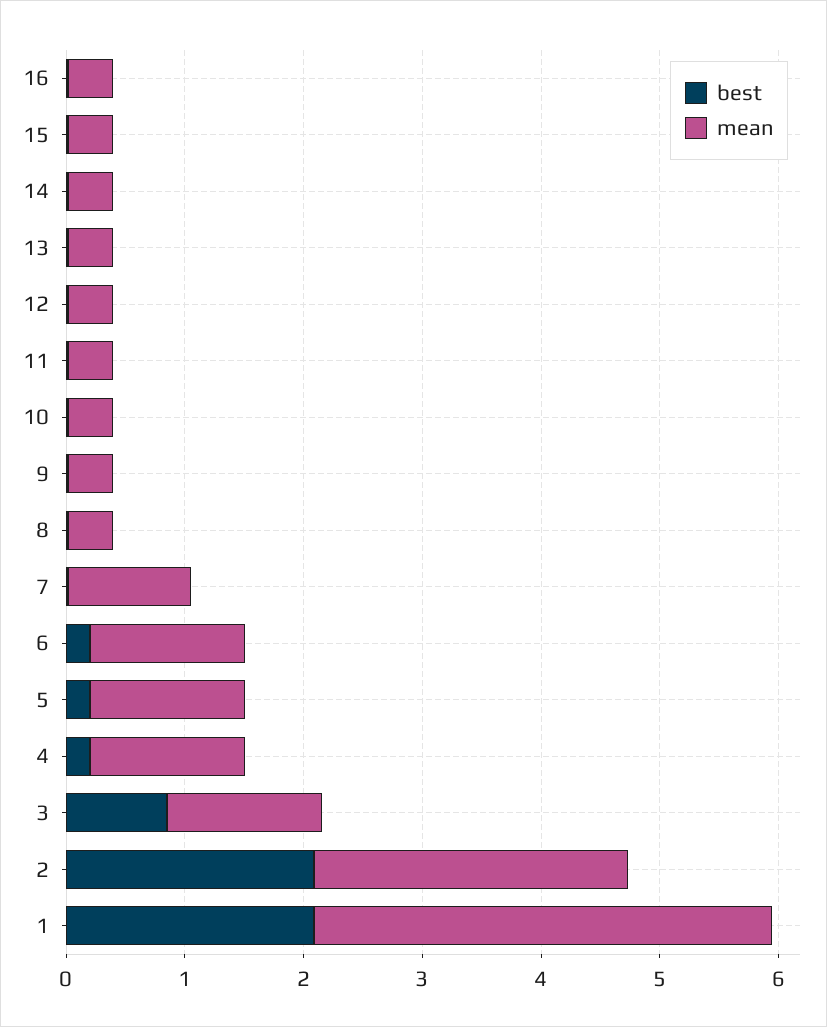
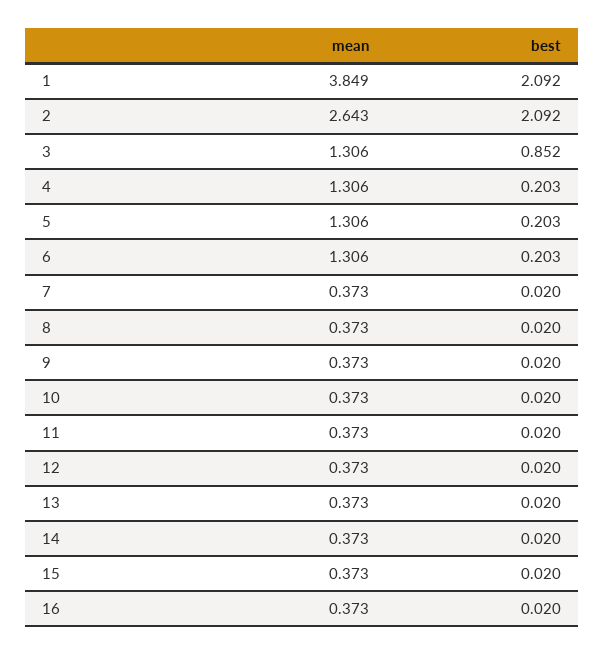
  {
    "best": {
      "16": 0.02,
      "15": 0.02,
      "14": 0.02,
      "13": 0.02,
      "12": 0.02,
      "11": 0.02,
      "10": 0.02,
      "9": 0.02,
      "8": 0.02,
      "7": 0.02,
      "6": 0.203,
      "5": 0.203,
      "4": 0.203,
      "3": 0.852,
      "2": 2.092,
      "1": 2.092
    },
    "mean": {
      "16": 0.373,
      "15": 0.373,
      "14": 0.373,
      "13": 0.373,
      "12": 0.373,
      "11": 0.373,
      "10": 0.373,
      "9": 0.373,
      "8": 0.373,
-     "7": 1,
+     "7": 0.373,
      "6": 1.306,
      "5": 1.306,
      "4": 1.306,
      "3": 1.306,
      "2": 2.643,
      "1": 3.849
    }
  }

